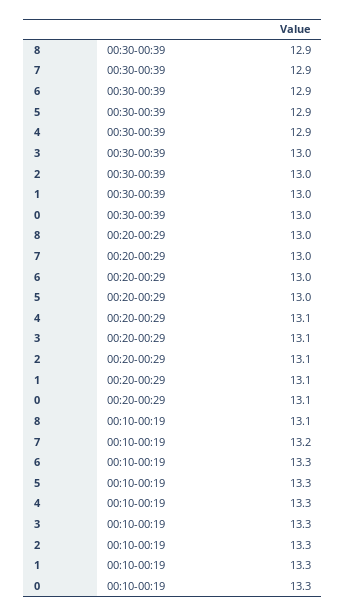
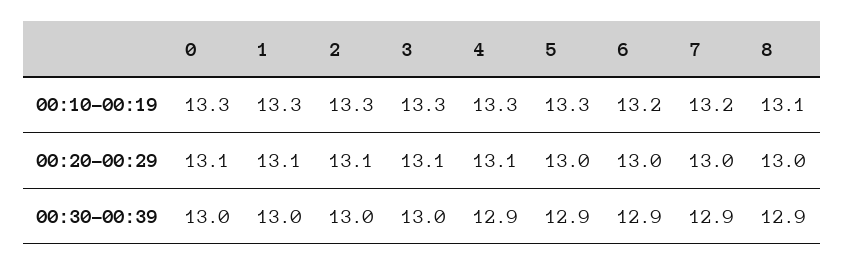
  {
    "8": {
      "00:30-00:39": 12.9,
      "00:20-00:29": 13,
      "00:10-00:19": 13.1
    },
    "7": {
      "00:30-00:39": 12.9,
      "00:20-00:29": 13,
      "00:10-00:19": 13.2
    },
    "6": {
      "00:30-00:39": 12.9,
      "00:20-00:29": 13,
-     "00:10-00:19": 13.3
+     "00:10-00:19": 13.2
    },
    "5": {
      "00:30-00:39": 12.9,
      "00:20-00:29": 13,
      "00:10-00:19": 13.3
    },
    "4": {
      "00:30-00:39": 12.9,
      "00:20-00:29": 13.1,
      "00:10-00:19": 13.3
    },
    "3": {
      "00:30-00:39": 13,
      "00:20-00:29": 13.1,
      "00:10-00:19": 13.3
    },
    "2": {
      "00:30-00:39": 13,
      "00:20-00:29": 13.1,
      "00:10-00:19": 13.3
    },
    "1": {
      "00:30-00:39": 13,
      "00:20-00:29": 13.1,
      "00:10-00:19": 13.3
    },
    "0": {
      "00:30-00:39": 13,
      "00:20-00:29": 13.1,
      "00:10-00:19": 13.3
    }
  }

